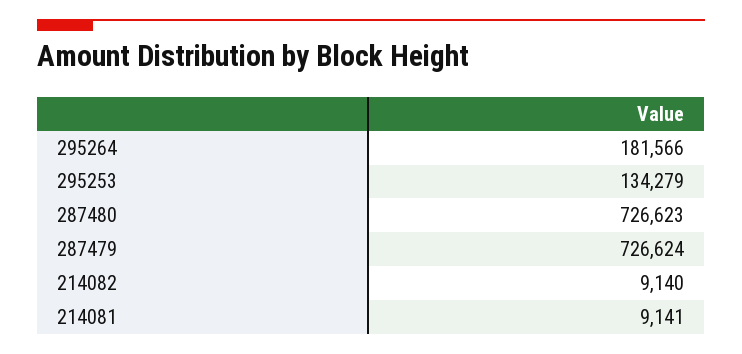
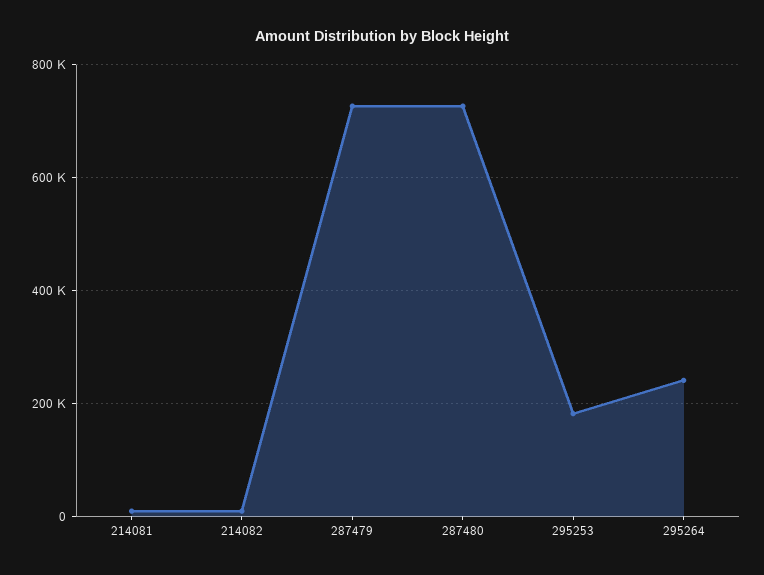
  {
-   "295264": 181566,
+   "295264": 240000,
-   "295253": 134279,
+   "295253": 180000,
    "287480": 726623,
    "287479": 726624,
    "214082": 9140,
    "214081": 9141
  }

